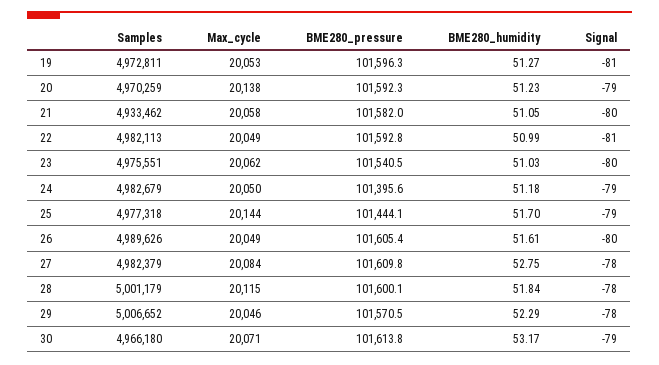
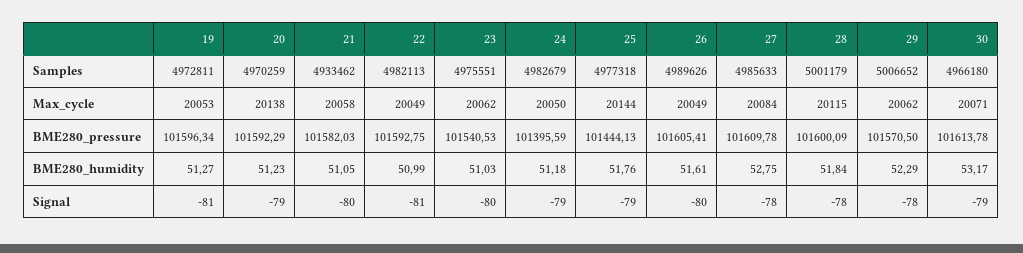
  {
    "Samples": {
      "19": 4972811,
      "20": 4970259,
      "21": 4933462,
      "22": 4982113,
      "23": 4975551,
      "24": 4982679,
      "25": 4977318,
      "26": 4989626,
-     "27": 4982379,
+     "27": 4985633,
      "28": 5001179,
      "29": 5006652,
      "30": 4966180
    },
    "Max_cycle": {
      "19": 20053,
      "20": 20138,
      "21": 20058,
      "22": 20049,
      "23": 20062,
      "24": 20050,
      "25": 20144,
      "26": 20049,
      "27": 20084,
      "28": 20115,
-     "29": 20046,
+     "29": 20062,
      "30": 20071
    },
    "BME280_pressure": {
      "19": 101596.34,
      "20": 101592.29,
      "21": 101582.03,
      "22": 101592.75,
      "23": 101540.53,
      "24": 101395.59,
      "25": 101444.13,
      "26": 101605.41,
      "27": 101609.78,
      "28": 101600.09,
      "29": 101570.5,
      "30": 101613.78
    },
    "BME280_humidity": {
      "19": 51.27,
      "20": 51.23,
      "21": 51.05,
      "22": 50.99,
      "23": 51.03,
      "24": 51.18,
-     "25": 51.7,
+     "25": 51.76,
      "26": 51.61,
      "27": 52.75,
      "28": 51.84,
      "29": 52.29,
      "30": 53.17
    },
    "Signal": {
      "19": -81,
      "20": -79,
      "21": -80,
      "22": -81,
      "23": -80,
      "24": -79,
      "25": -79,
      "26": -80,
      "27": -78,
      "28": -78,
      "29": -78,
      "30": -79
    }
  }

